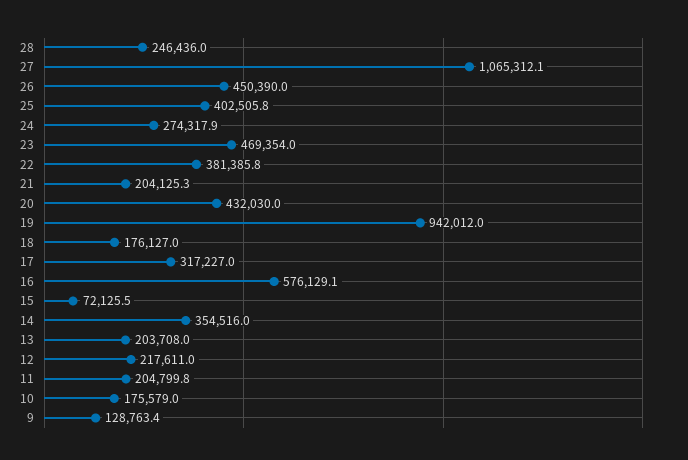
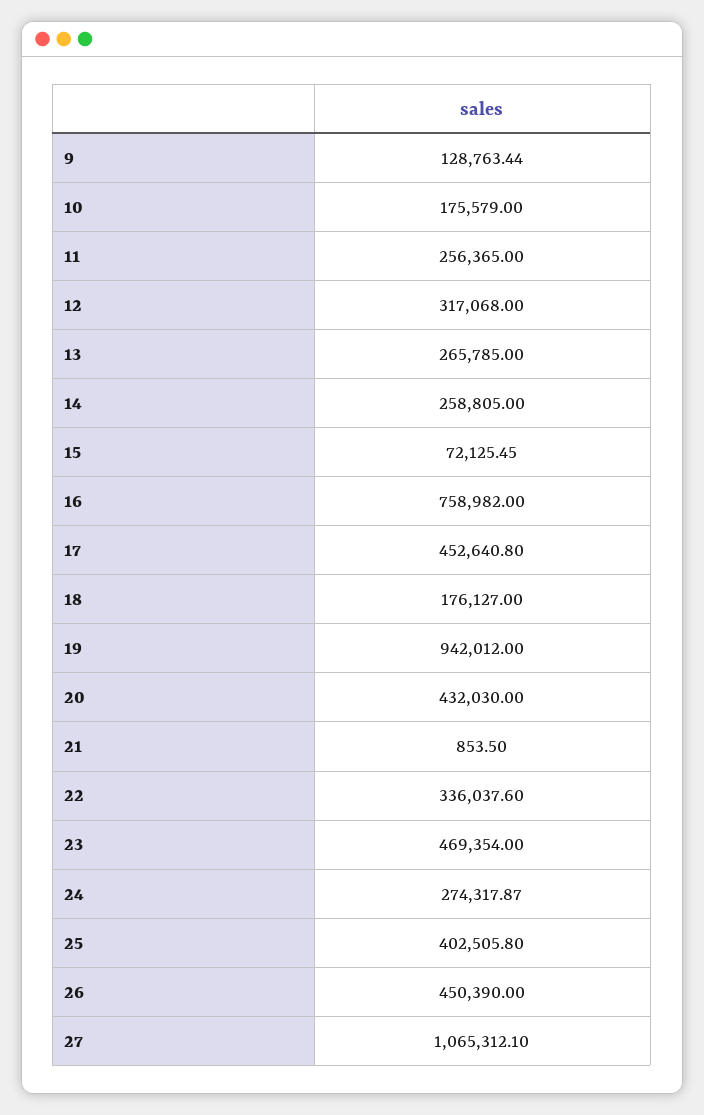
  {
-   "28": 246436,
    "27": 1065312.1,
    "26": 450390,
    "25": 402505.8,
    "24": 274317.87,
    "23": 469354,
-   "22": 381385.8,
+   "22": 336037.6,
-   "21": 204125.3,
+   "21": 853.5,
    "20": 432030,
    "19": 942012,
    "18": 176127,
-   "17": 317227,
+   "17": 452640.8,
-   "16": 576129.1,
+   "16": 758982,
    "15": 72125.45,
-   "14": 354516,
+   "14": 258805,
-   "13": 203708,
+   "13": 265785,
-   "12": 217611,
+   "12": 317068,
-   "11": 204799.8,
+   "11": 256365,
    "10": 175579,
    "9": 128763.44
  }

